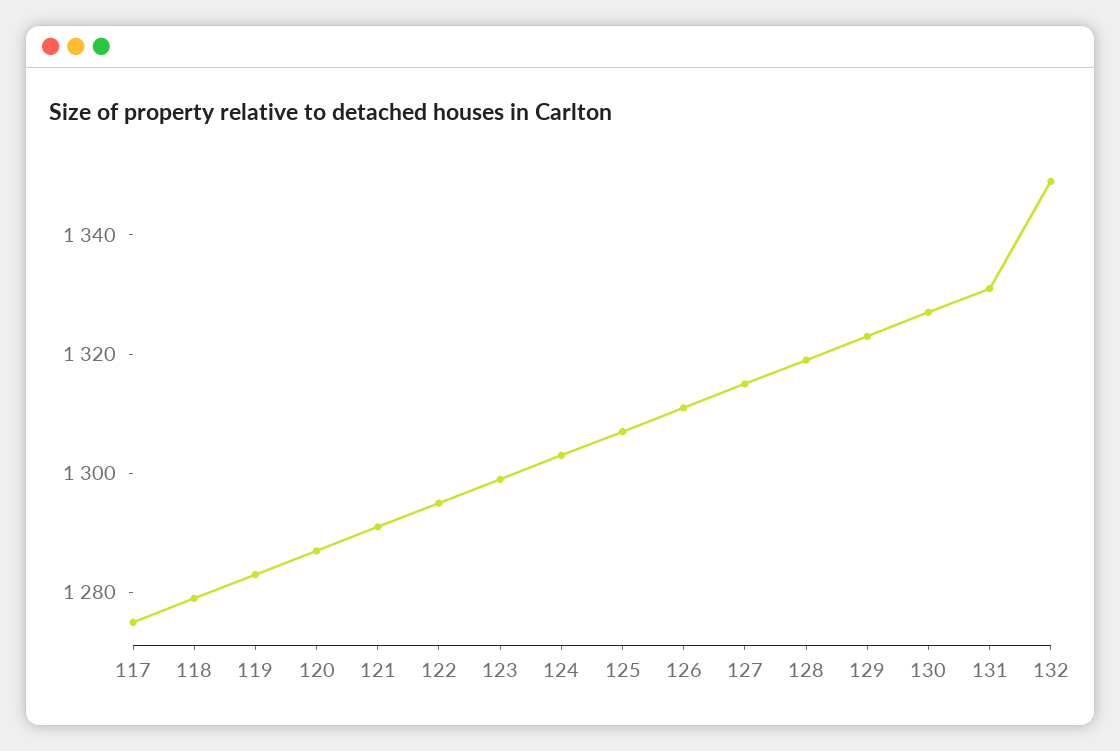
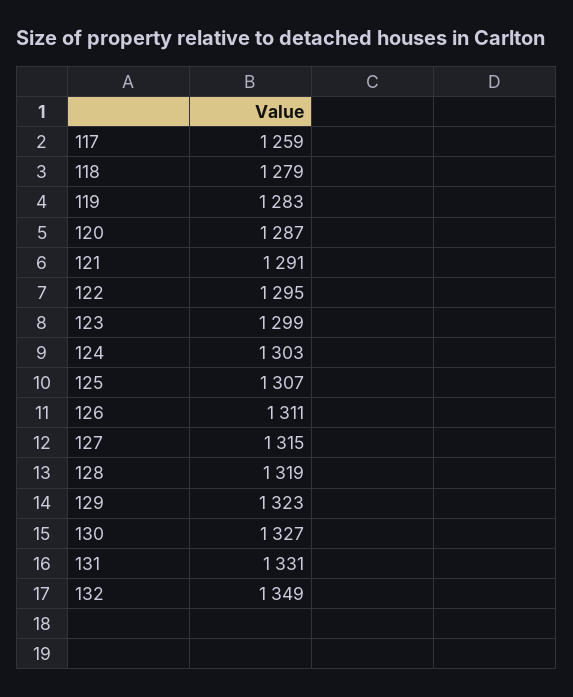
  {
-   "117": 1275,
+   "117": 1259,
    "118": 1279,
    "119": 1283,
    "120": 1287,
    "121": 1291,
    "122": 1295,
    "123": 1299,
    "124": 1303,
    "125": 1307,
    "126": 1311,
    "127": 1315,
    "128": 1319,
    "129": 1323,
    "130": 1327,
    "131": 1331,
    "132": 1349
  }

